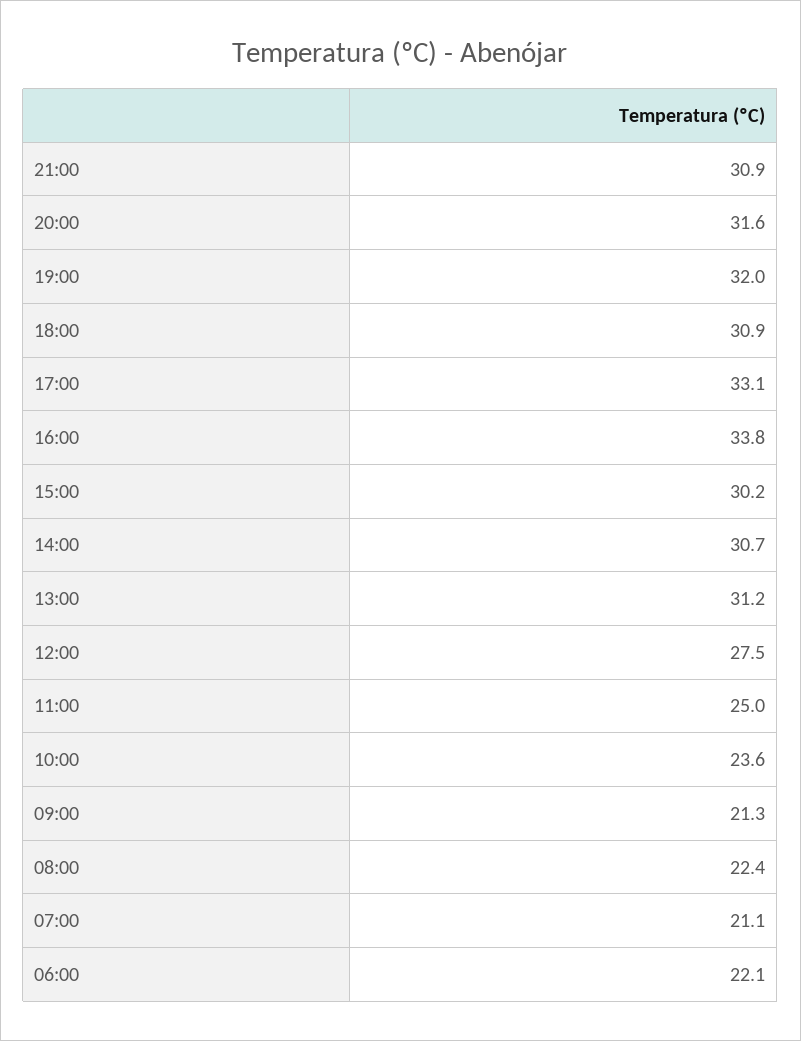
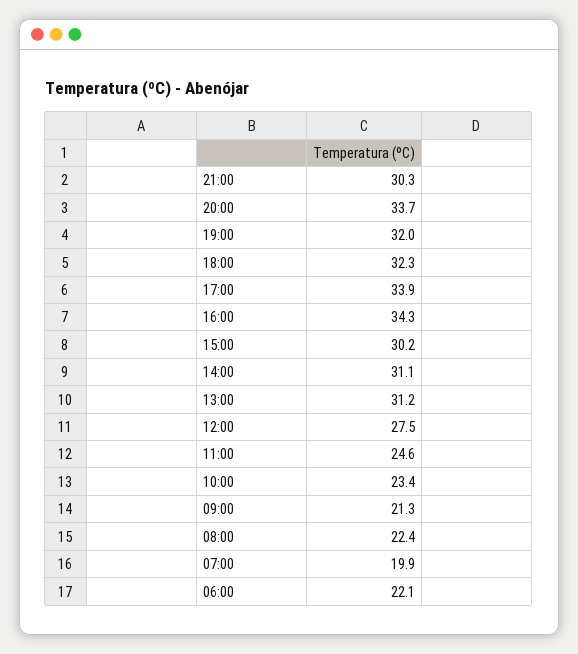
  {
-   "21:00": 30.9,
+   "21:00": 30.3,
-   "20:00": 31.6,
+   "20:00": 33.7,
    "19:00": 32,
-   "18:00": 30.9,
+   "18:00": 32.3,
-   "17:00": 33.1,
+   "17:00": 33.9,
-   "16:00": 33.8,
+   "16:00": 34.3,
    "15:00": 30.2,
-   "14:00": 30.7,
+   "14:00": 31.1,
    "13:00": 31.2,
    "12:00": 27.5,
-   "11:00": 25,
+   "11:00": 24.6,
-   "10:00": 23.6,
+   "10:00": 23.4,
    "09:00": 21.3,
    "08:00": 22.4,
-   "07:00": 21.1,
+   "07:00": 19.9,
    "06:00": 22.1
  }

